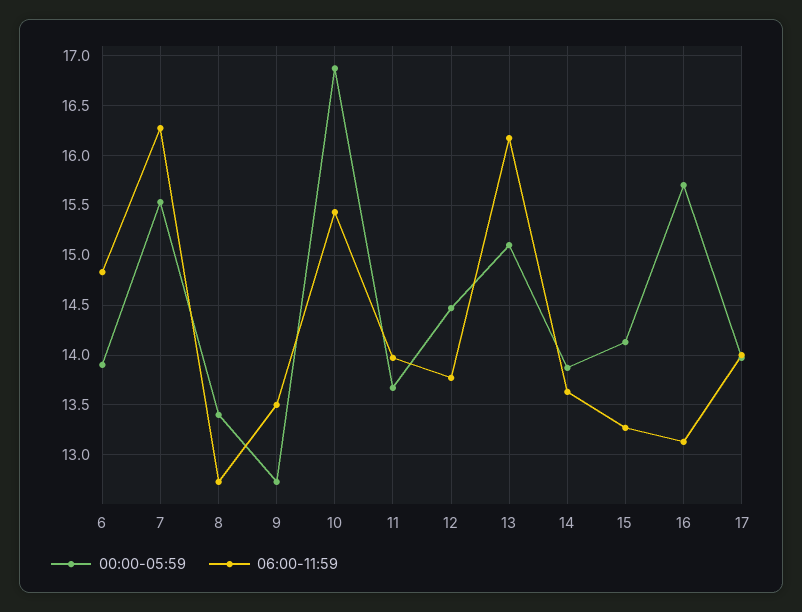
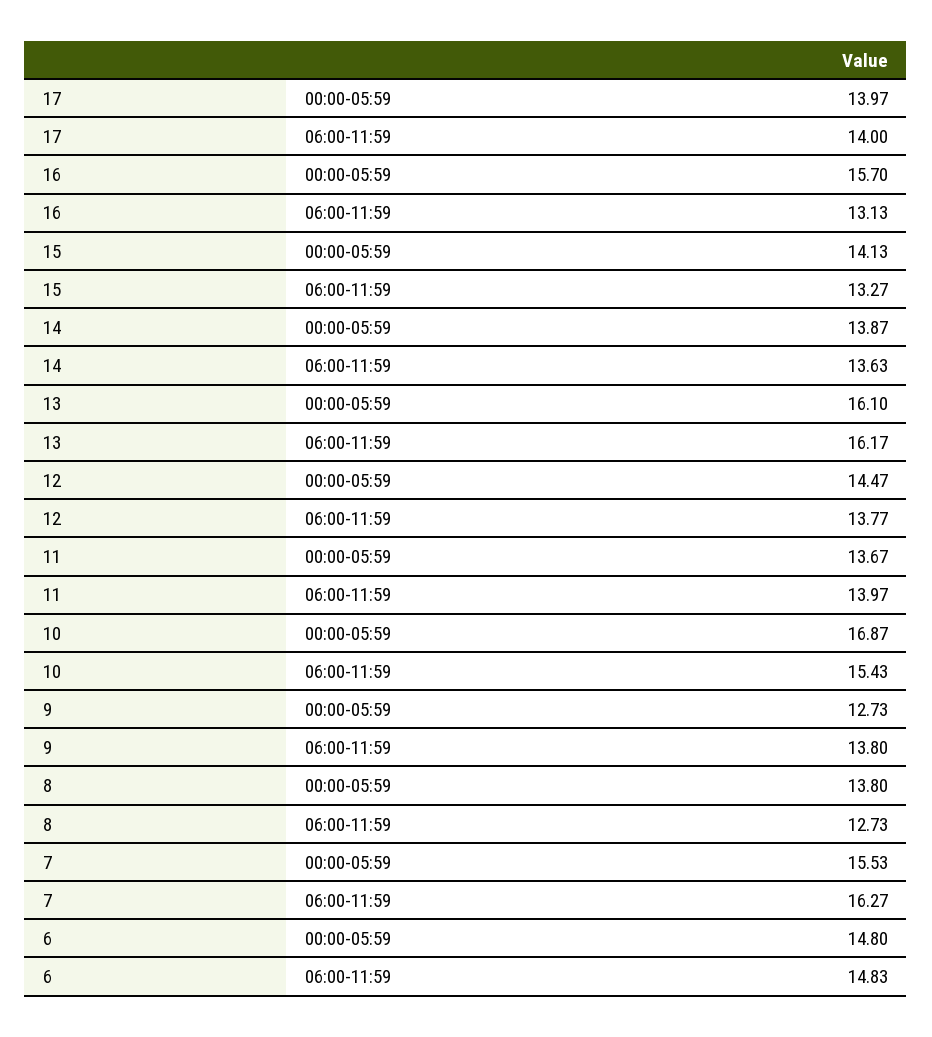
  {
    "00:00-05:59": {
-     "6": 13.9,
+     "6": 14.8,
      "7": 15.53,
-     "8": 13.4,
+     "8": 13.8,
      "9": 12.73,
      "10": 16.87,
      "11": 13.67,
      "12": 14.47,
-     "13": 15.1,
+     "13": 16.1,
      "14": 13.87,
      "15": 14.13,
      "16": 15.7,
      "17": 13.97
    },
    "06:00-11:59": {
      "6": 14.83,
      "7": 16.27,
      "8": 12.73,
-     "9": 13.5,
+     "9": 13.8,
      "10": 15.43,
      "11": 13.97,
      "12": 13.77,
      "13": 16.17,
      "14": 13.63,
      "15": 13.27,
      "16": 13.13,
      "17": 14
    }
  }

